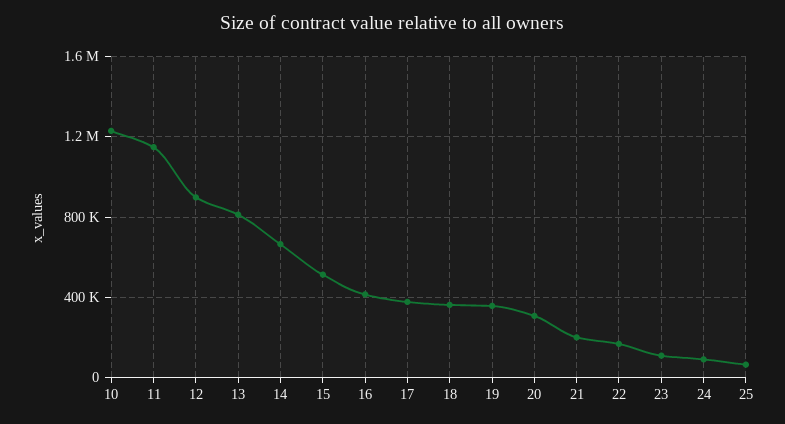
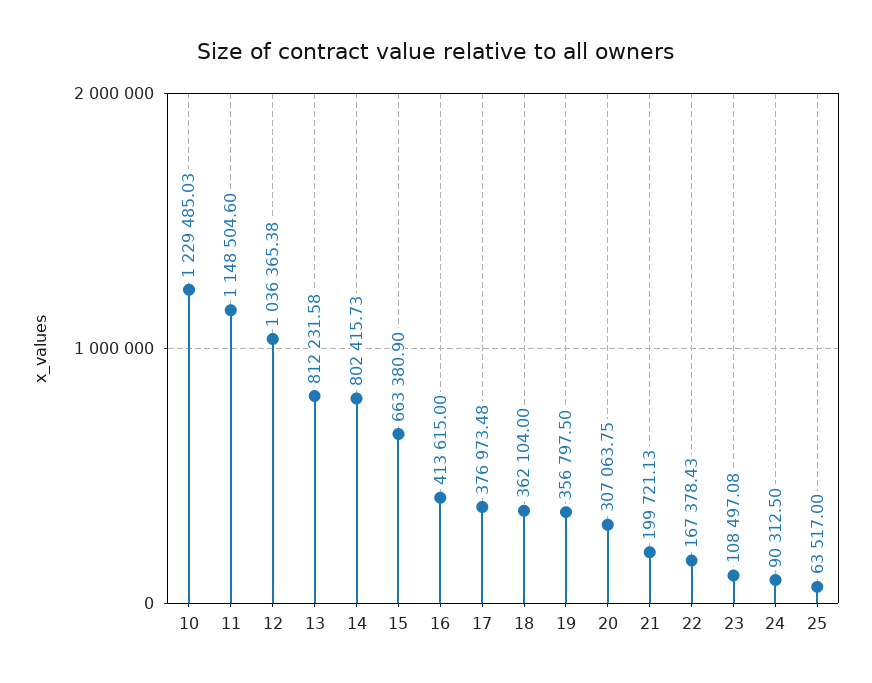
  {
    "10": 1229485.03,
    "11": 1148504.6,
-   "12": 900000,
+   "12": 1036365.38,
    "13": 812231.58,
-   "14": 650000,
+   "14": 802415.73,
-   "15": 500000,
+   "15": 663380.9,
    "16": 413615,
    "17": 376973.48,
    "18": 362104,
    "19": 356797.5,
    "20": 307063.75,
    "21": 199721.13,
    "22": 167378.43,
    "23": 108497.08,
    "24": 90312.5,
    "25": 63517
  }

